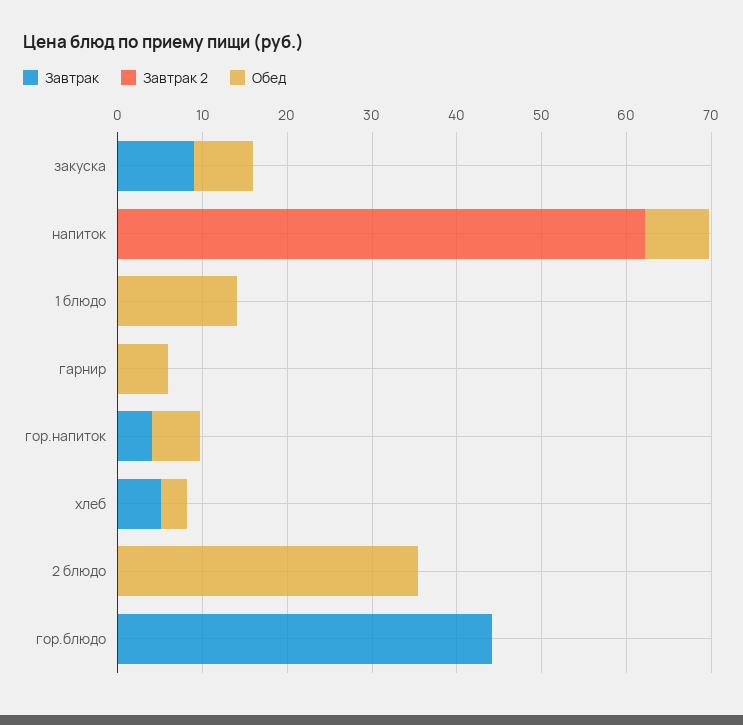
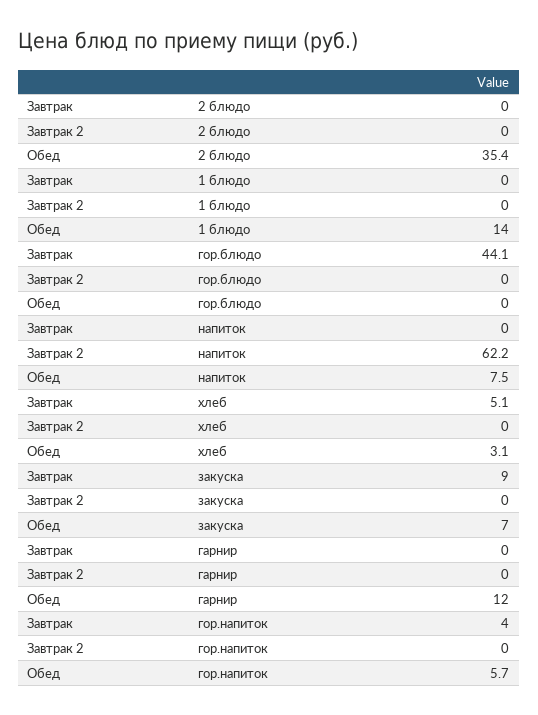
  {
    "Завтрак": {
      "закуска": 9,
      "напиток": 0,
      "1 блюдо": 0,
      "гарнир": 0,
      "гор.напиток": 4,
      "хлеб": 5.1,
      "2 блюдо": 0,
      "гор.блюдо": 44.1
    },
    "Завтрак 2": {
      "закуска": 0,
      "напиток": 62.2,
      "1 блюдо": 0,
      "гарнир": 0,
      "гор.напиток": 0,
      "хлеб": 0,
      "2 блюдо": 0,
      "гор.блюдо": 0
    },
    "Обед": {
      "закуска": 7,
      "напиток": 7.5,
      "1 блюдо": 14,
-     "гарнир": 6,
+     "гарнир": 12,
      "гор.напиток": 5.7,
      "хлеб": 3.1,
      "2 блюдо": 35.4,
      "гор.блюдо": 0
    }
  }

